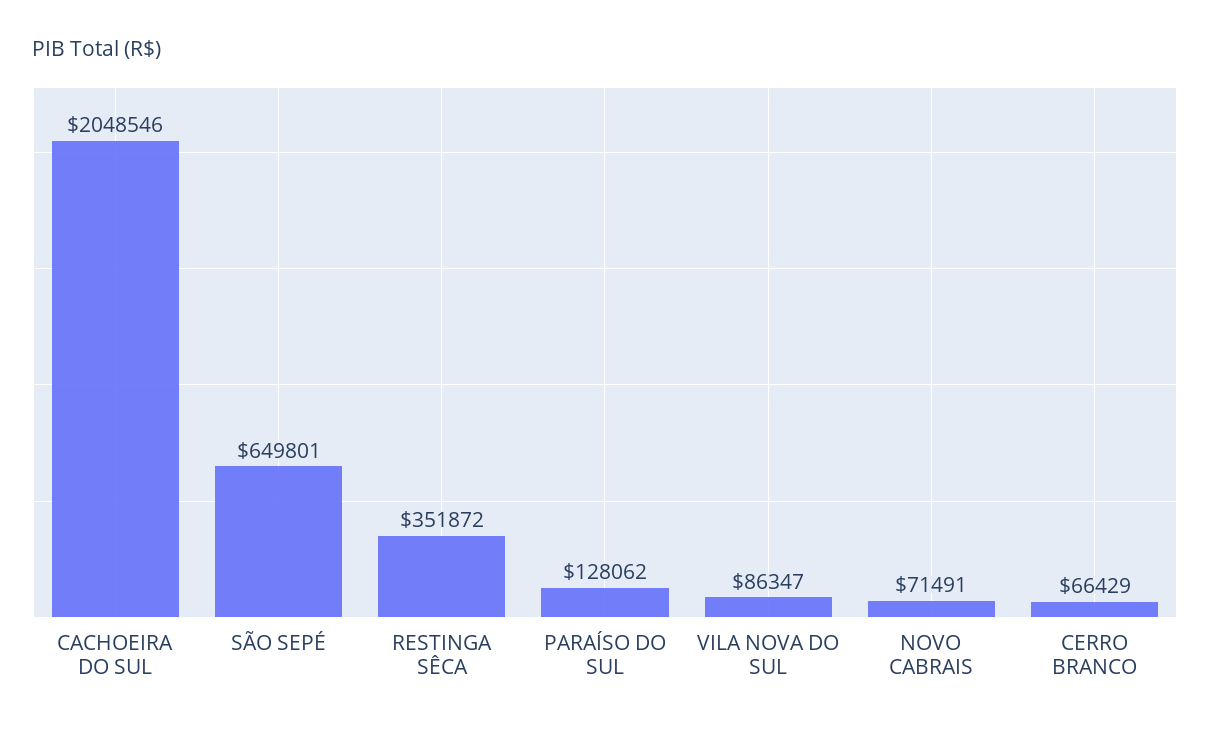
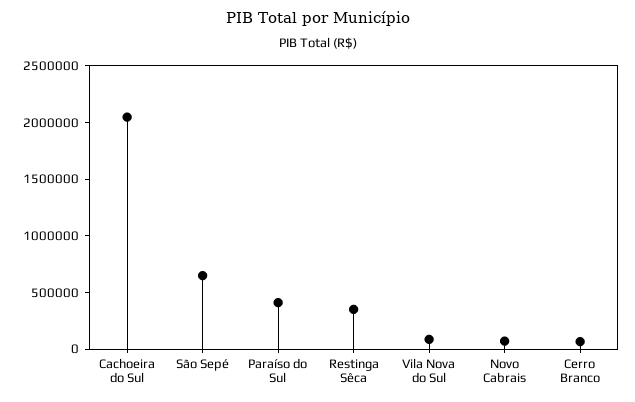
  {
    "CACHOEIRA DO SUL": 2048546,
    "SÃO SEPÉ": 649801,
    "RESTINGA SÊCA": 351872,
-   "PARAÍSO DO SUL": 128062,
+   "PARAÍSO DO SUL": 400000,
    "VILA NOVA DO SUL": 86347,
    "NOVO CABRAIS": 71491,
    "CERRO BRANCO": 66429
  }

